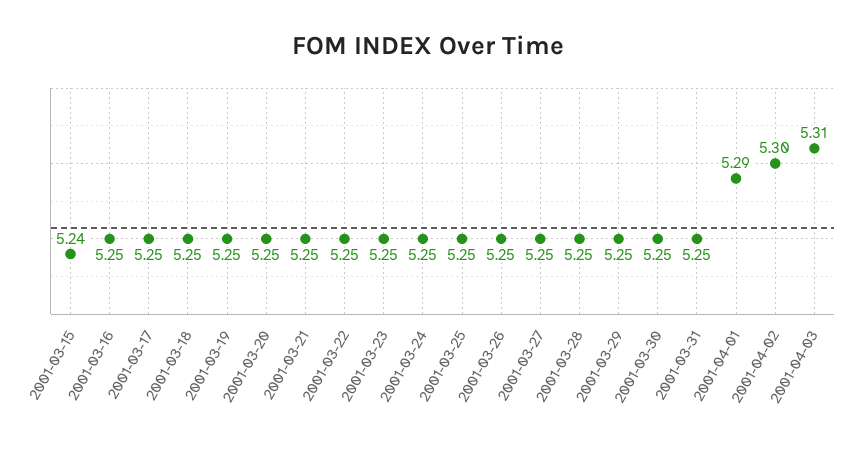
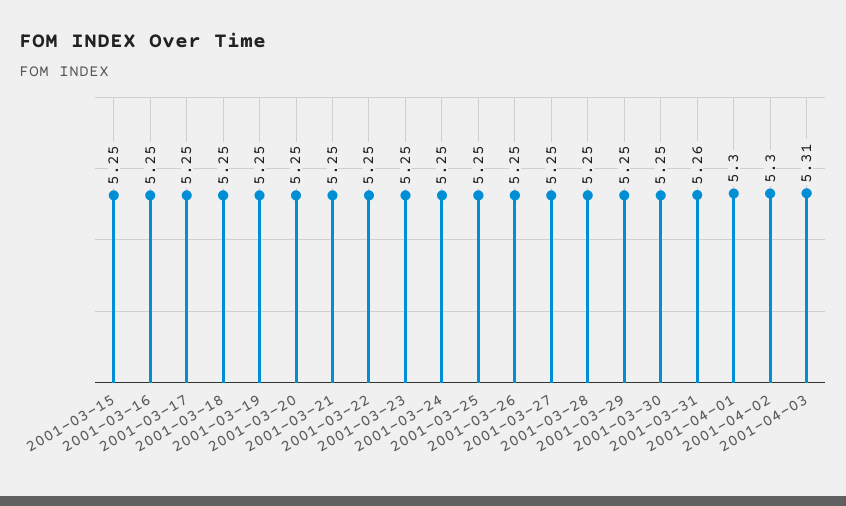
  {
-   "2001-03-15": 5.24,
+   "2001-03-15": 5.25,
    "2001-03-16": 5.25,
    "2001-03-17": 5.25,
    "2001-03-18": 5.25,
    "2001-03-19": 5.25,
    "2001-03-20": 5.25,
    "2001-03-21": 5.25,
    "2001-03-22": 5.25,
    "2001-03-23": 5.25,
    "2001-03-24": 5.25,
    "2001-03-25": 5.25,
    "2001-03-26": 5.25,
    "2001-03-27": 5.25,
    "2001-03-28": 5.25,
    "2001-03-29": 5.25,
    "2001-03-30": 5.25,
-   "2001-03-31": 5.25,
+   "2001-03-31": 5.26,
-   "2001-04-01": 5.29,
+   "2001-04-01": 5.3,
    "2001-04-02": 5.3,
    "2001-04-03": 5.31
  }

